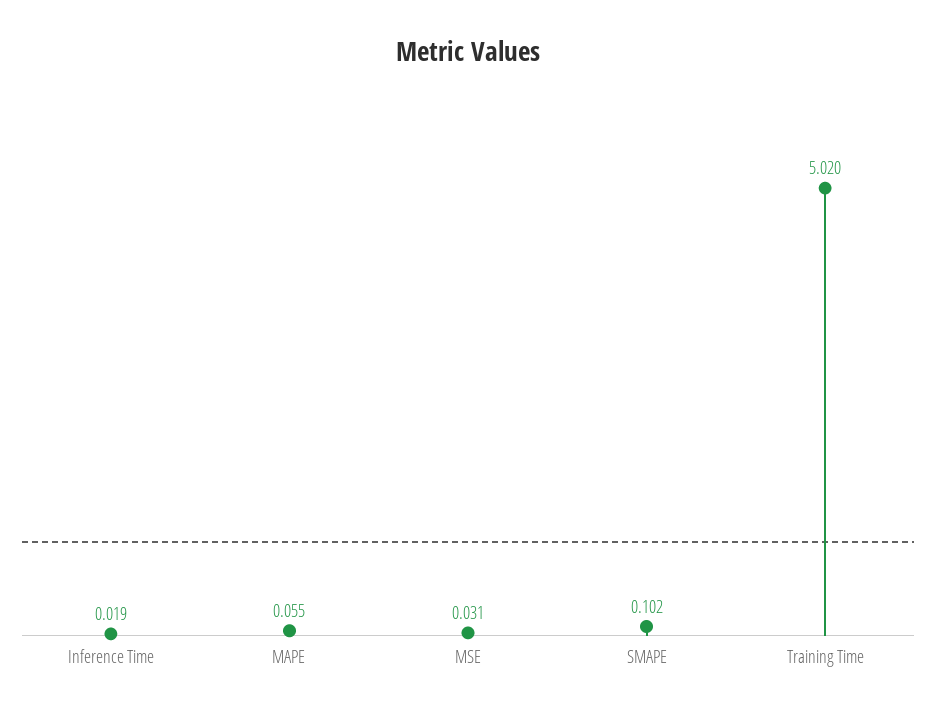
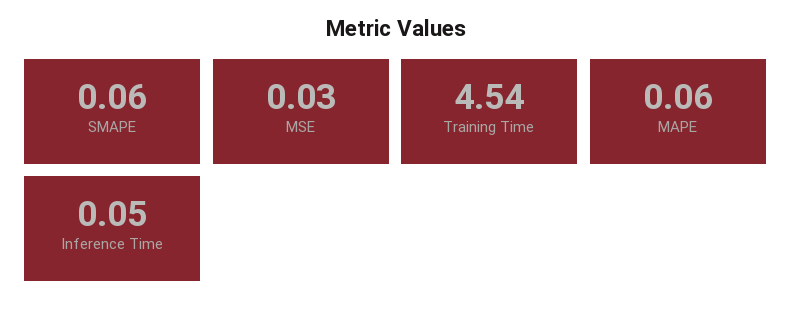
  {
-   "Inference Time": 0.019,
+   "Inference Time": 0.05,
    "MAPE": 0.055,
    "MSE": 0.031,
-   "SMAPE": 0.102,
+   "SMAPE": 0.06,
-   "Training Time": 5.02
+   "Training Time": 4.54
  }

